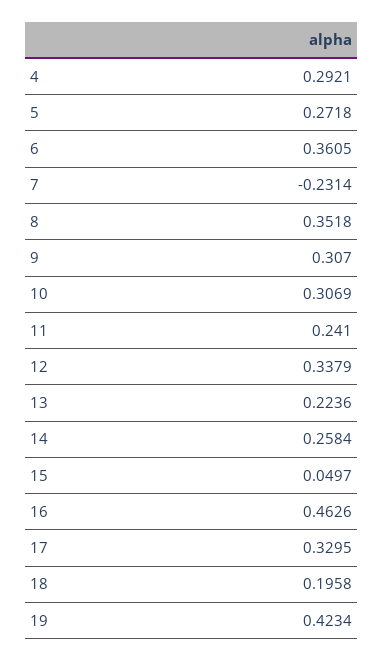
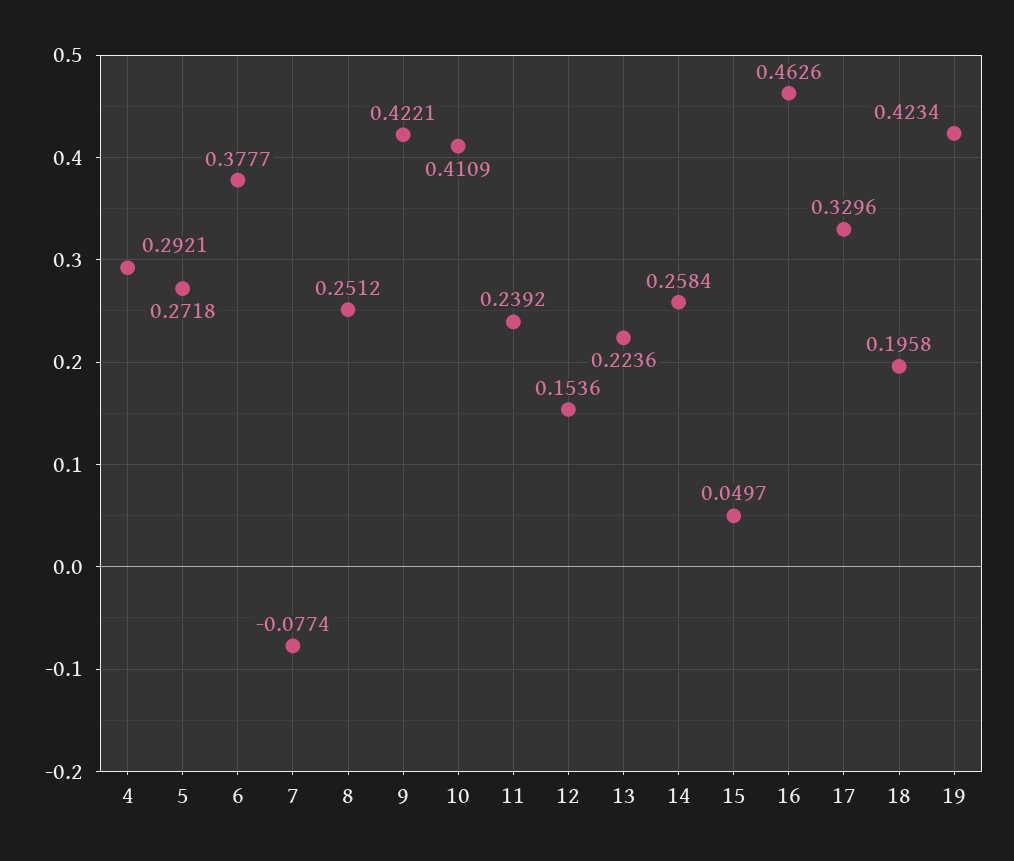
  {
    "4": 0.2921,
    "5": 0.2718,
-   "6": 0.3605,
+   "6": 0.3777,
-   "7": -0.2314,
+   "7": -0.0774,
-   "8": 0.3518,
+   "8": 0.2512,
-   "9": 0.307,
+   "9": 0.4221,
-   "10": 0.3069,
+   "10": 0.4109,
-   "11": 0.241,
+   "11": 0.2392,
-   "12": 0.3379,
+   "12": 0.1536,
    "13": 0.2236,
    "14": 0.2584,
    "15": 0.0497,
    "16": 0.4626,
-   "17": 0.3295,
+   "17": 0.3296,
    "18": 0.1958,
    "19": 0.4234
  }

